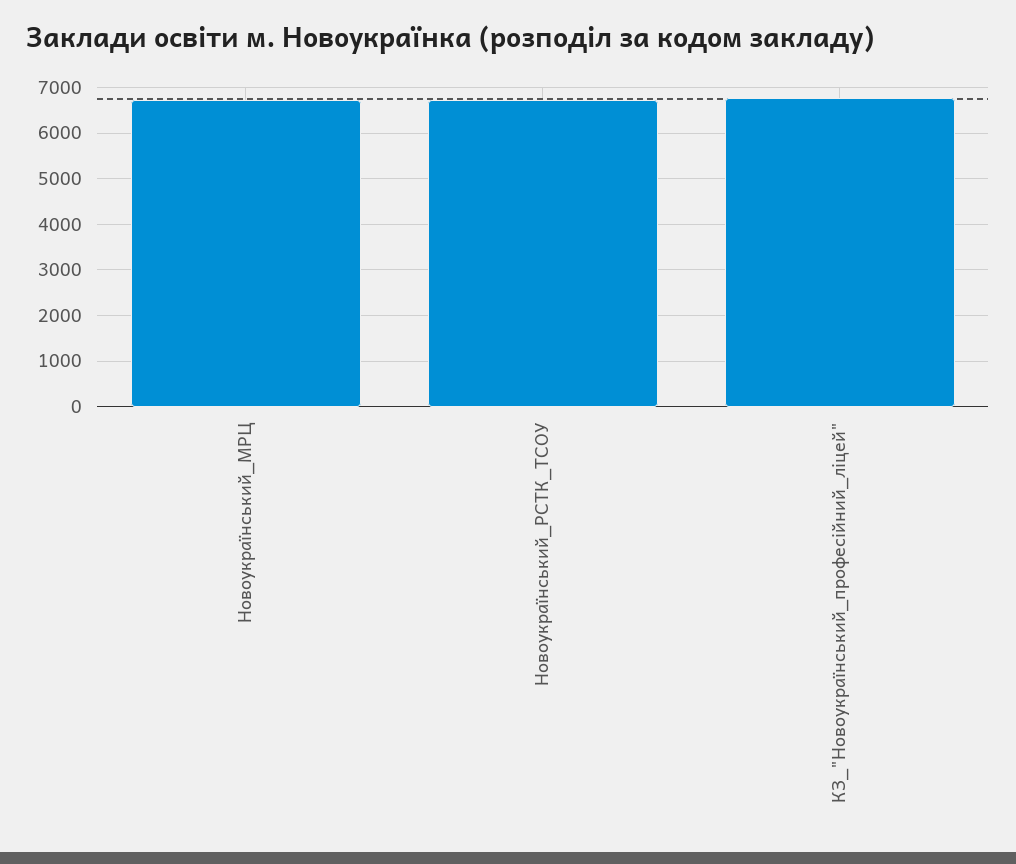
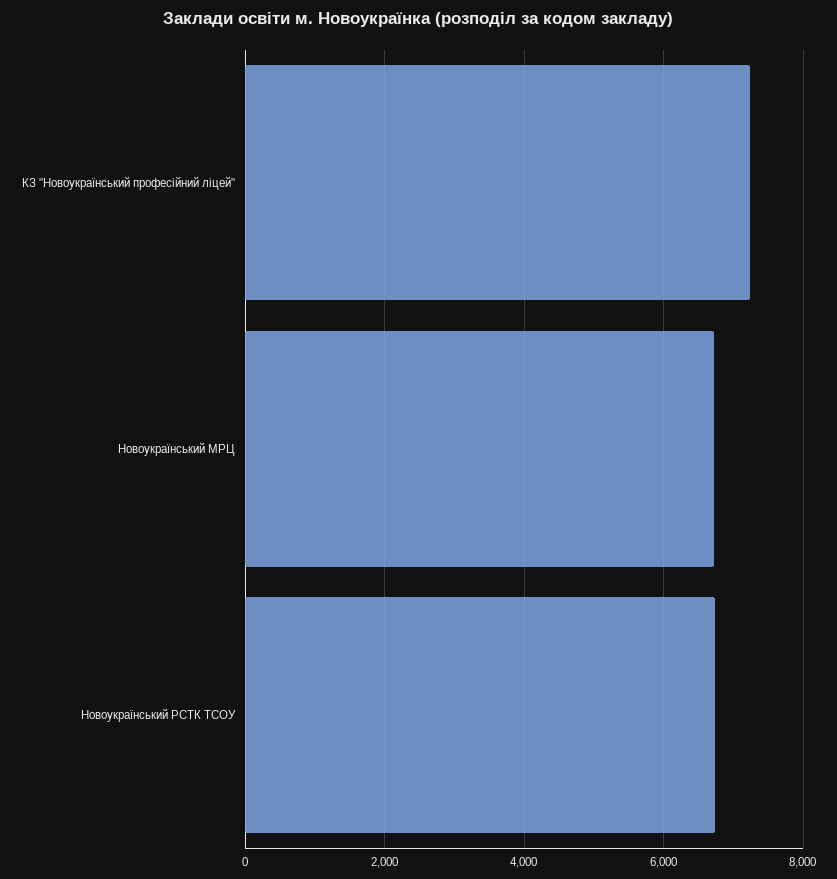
  {
    "Новоукраїнський_МРЦ": 6800,
    "Новоукраїнський_РСТК_ТСОУ": 6800,
-   "КЗ_\"Новоукраїнський_професійний_ліцей\"": 6800
+   "КЗ_\"Новоукраїнський_професійний_ліцей\"": 7200
  }

